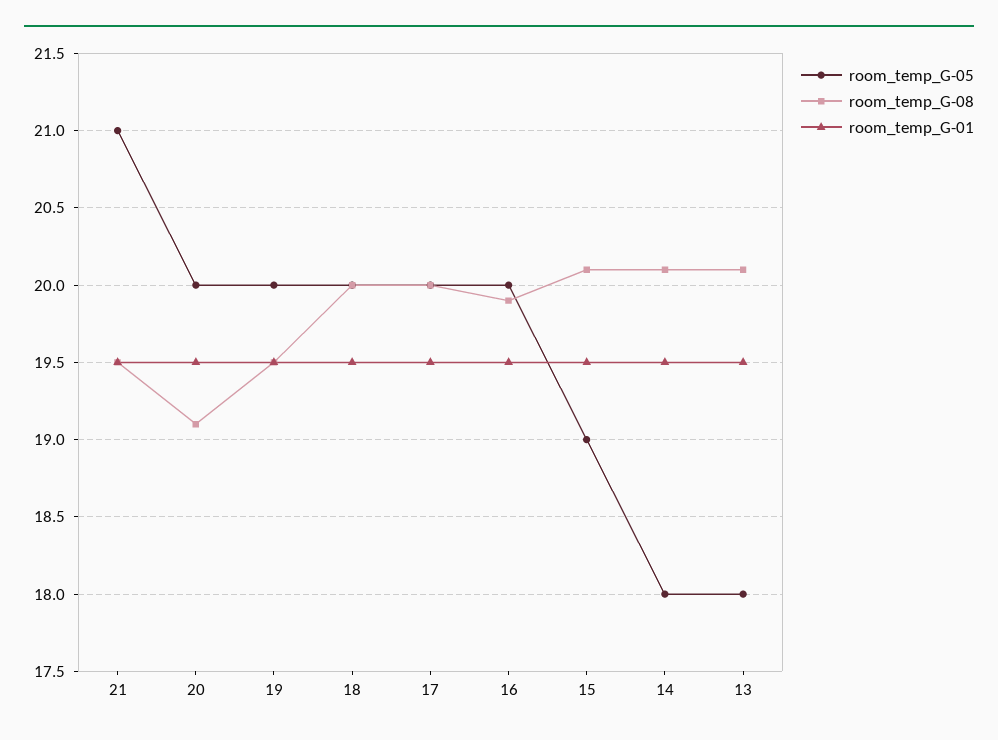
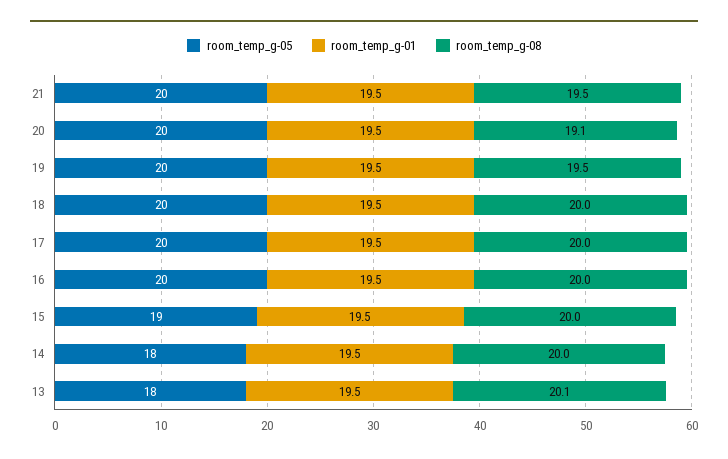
  {
    "room_temp_G-05": {
-     "21": 21,
+     "21": 20,
      "20": 20,
      "19": 20,
      "18": 20,
      "17": 20,
      "16": 20,
      "15": 19,
      "14": 18,
      "13": 18
    },
    "room_temp_G-08": {
      "21": 19.5,
      "20": 19.1,
      "19": 19.5,
      "18": 20,
      "17": 20,
-     "16": 19.9,
+     "16": 20,
-     "15": 20.1,
+     "15": 20,
-     "14": 20.1,
+     "14": 20,
      "13": 20.1
    },
    "room_temp_G-01": {
      "21": 19.5,
      "20": 19.5,
      "19": 19.5,
      "18": 19.5,
      "17": 19.5,
      "16": 19.5,
      "15": 19.5,
      "14": 19.5,
      "13": 19.5
    }
  }

